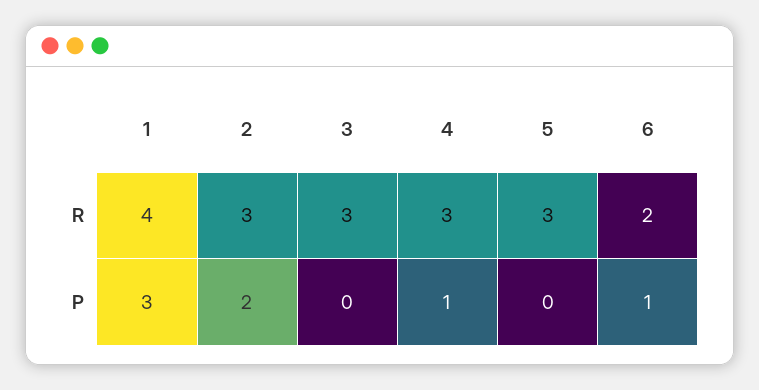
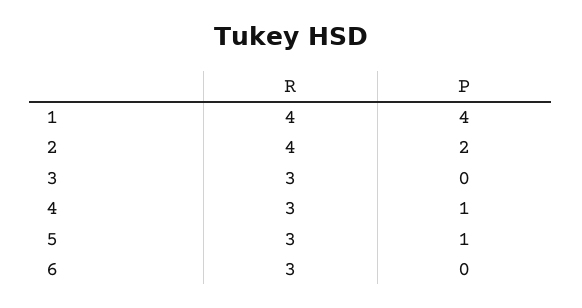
  {
    "1": {
      "R": 4,
-     "P": 3
+     "P": 4
    },
    "2": {
-     "R": 3,
+     "R": 4,
      "P": 2
    },
    "3": {
      "R": 3,
      "P": 0
    },
    "4": {
      "R": 3,
      "P": 1
    },
    "5": {
      "R": 3,
-     "P": 0
+     "P": 1
    },
    "6": {
-     "R": 2,
+     "R": 3,
-     "P": 1
+     "P": 0
    }
  }

